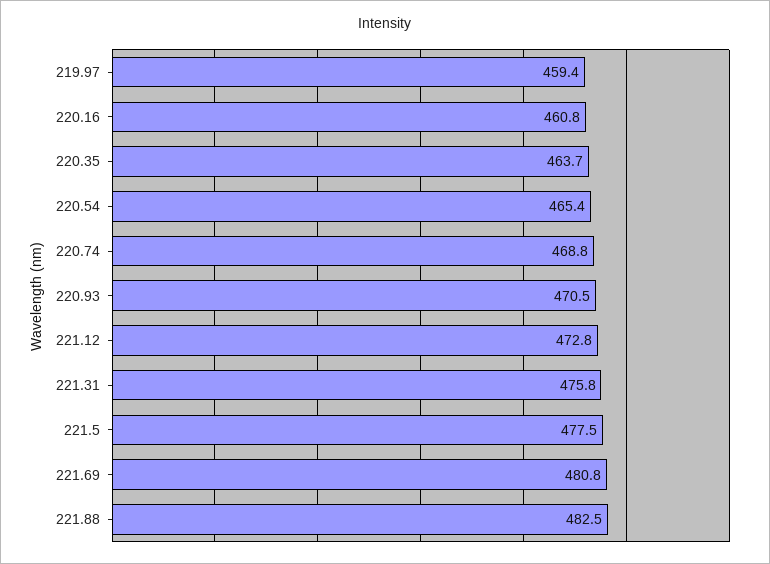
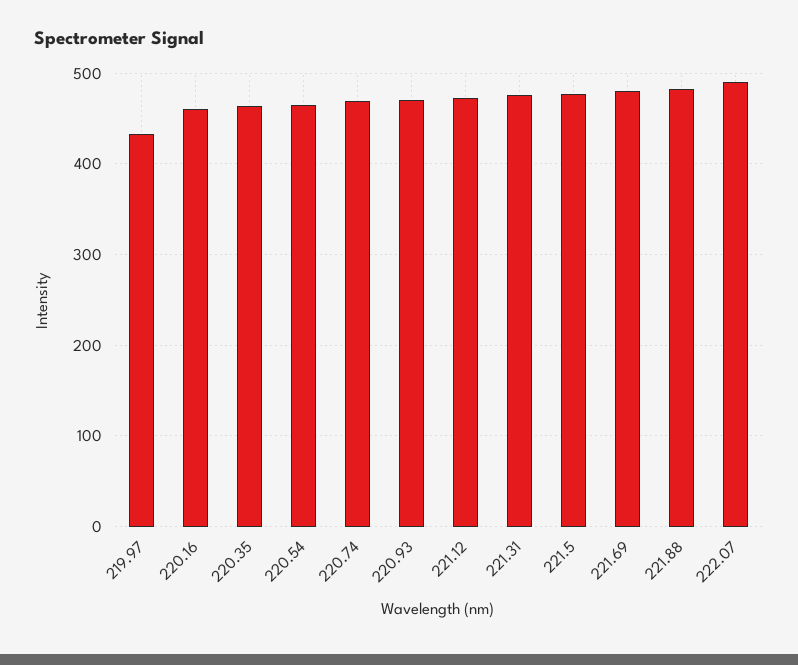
  {
-   "219.97": 459.4,
+   "219.97": 430,
    "220.16": 460.8,
    "220.35": 463.7,
    "220.54": 465.4,
    "220.74": 468.8,
    "220.93": 470.5,
    "221.12": 472.8,
    "221.31": 475.8,
    "221.5": 477.5,
    "221.69": 480.8,
-   "221.88": 482.5
+   "221.88": 482.5,
+   "222.07": 490
  }

